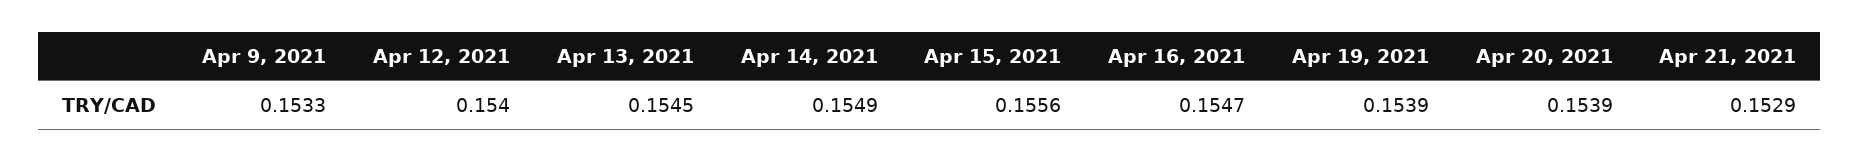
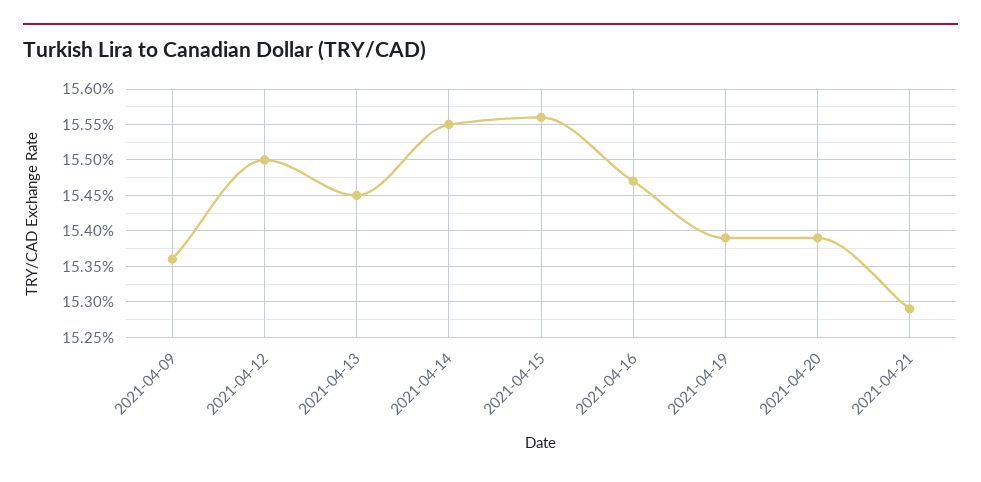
  {
-   "Apr 9, 2021": 0.1533,
+   "Apr 9, 2021": 0.1536,
-   "Apr 12, 2021": 0.154,
+   "Apr 12, 2021": 0.155,
    "Apr 13, 2021": 0.1545,
-   "Apr 14, 2021": 0.1549,
+   "Apr 14, 2021": 0.1555,
    "Apr 15, 2021": 0.1556,
    "Apr 16, 2021": 0.1547,
    "Apr 19, 2021": 0.1539,
    "Apr 20, 2021": 0.1539,
    "Apr 21, 2021": 0.1529
  }

